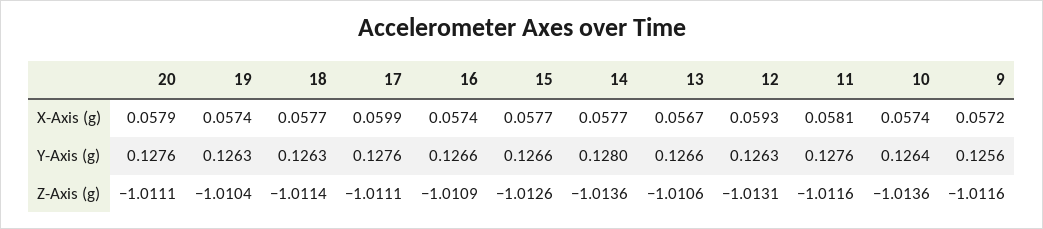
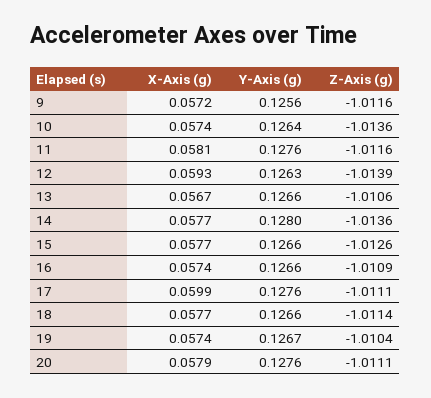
  {
    "20": {
      "X-Axis (g)": 0.0579,
      "Y-Axis (g)": 0.1276,
      "Z-Axis (g)": -1.0111
    },
    "19": {
      "X-Axis (g)": 0.0574,
-     "Y-Axis (g)": 0.1263,
+     "Y-Axis (g)": 0.1267,
      "Z-Axis (g)": -1.0104
    },
    "18": {
      "X-Axis (g)": 0.0577,
-     "Y-Axis (g)": 0.1263,
+     "Y-Axis (g)": 0.1266,
      "Z-Axis (g)": -1.0114
    },
    "17": {
      "X-Axis (g)": 0.0599,
      "Y-Axis (g)": 0.1276,
      "Z-Axis (g)": -1.0111
    },
    "16": {
      "X-Axis (g)": 0.0574,
      "Y-Axis (g)": 0.1266,
      "Z-Axis (g)": -1.0109
    },
    "15": {
      "X-Axis (g)": 0.0577,
      "Y-Axis (g)": 0.1266,
      "Z-Axis (g)": -1.0126
    },
    "14": {
      "X-Axis (g)": 0.0577,
      "Y-Axis (g)": 0.128,
      "Z-Axis (g)": -1.0136
    },
    "13": {
      "X-Axis (g)": 0.0567,
      "Y-Axis (g)": 0.1266,
      "Z-Axis (g)": -1.0106
    },
    "12": {
      "X-Axis (g)": 0.0593,
      "Y-Axis (g)": 0.1263,
-     "Z-Axis (g)": -1.0131
+     "Z-Axis (g)": -1.0139
    },
    "11": {
      "X-Axis (g)": 0.0581,
      "Y-Axis (g)": 0.1276,
      "Z-Axis (g)": -1.0116
    },
    "10": {
      "X-Axis (g)": 0.0574,
      "Y-Axis (g)": 0.1264,
      "Z-Axis (g)": -1.0136
    },
    "9": {
      "X-Axis (g)": 0.0572,
      "Y-Axis (g)": 0.1256,
      "Z-Axis (g)": -1.0116
    }
  }

